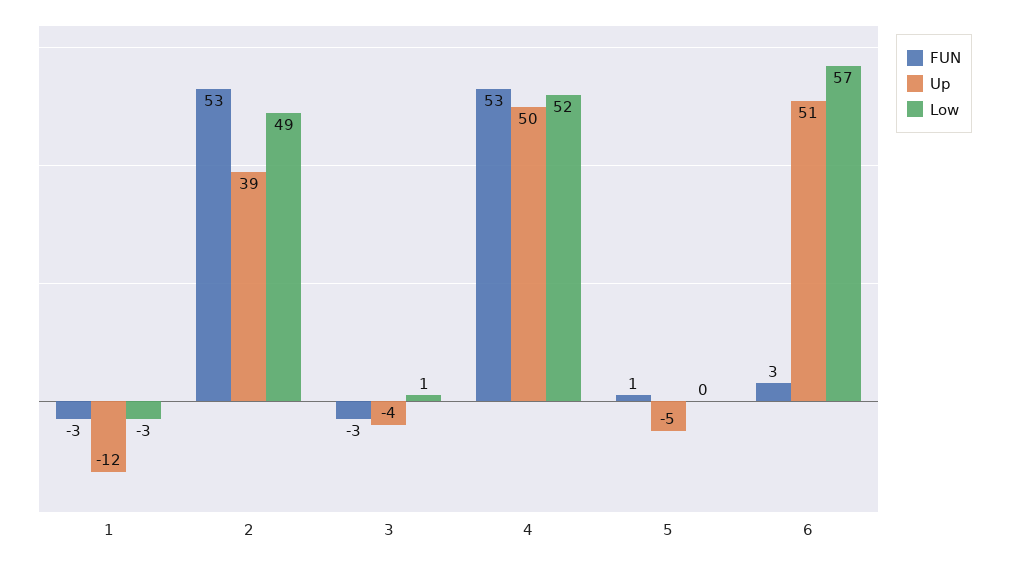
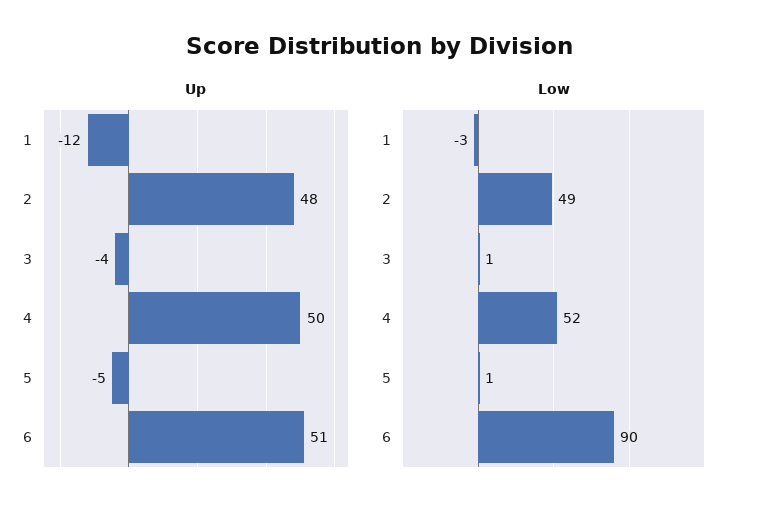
  {
-   "FUN": {
-     "1": -3,
-     "2": 53,
-     "3": -3,
-     "4": 53,
-     "5": 1,
-     "6": 3
-   },
    "Up": {
      "1": -12,
-     "2": 39,
+     "2": 48,
      "3": -4,
      "4": 50,
      "5": -5,
      "6": 51
    },
    "Low": {
      "1": -3,
      "2": 49,
      "3": 1,
      "4": 52,
-     "5": 0,
+     "5": 1,
-     "6": 57
+     "6": 90
    }
  }

